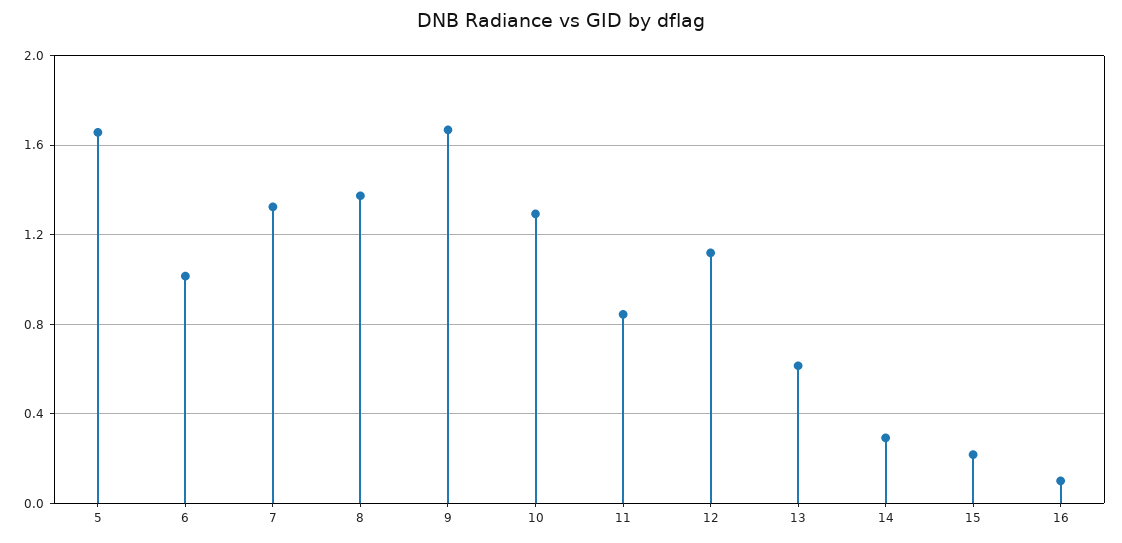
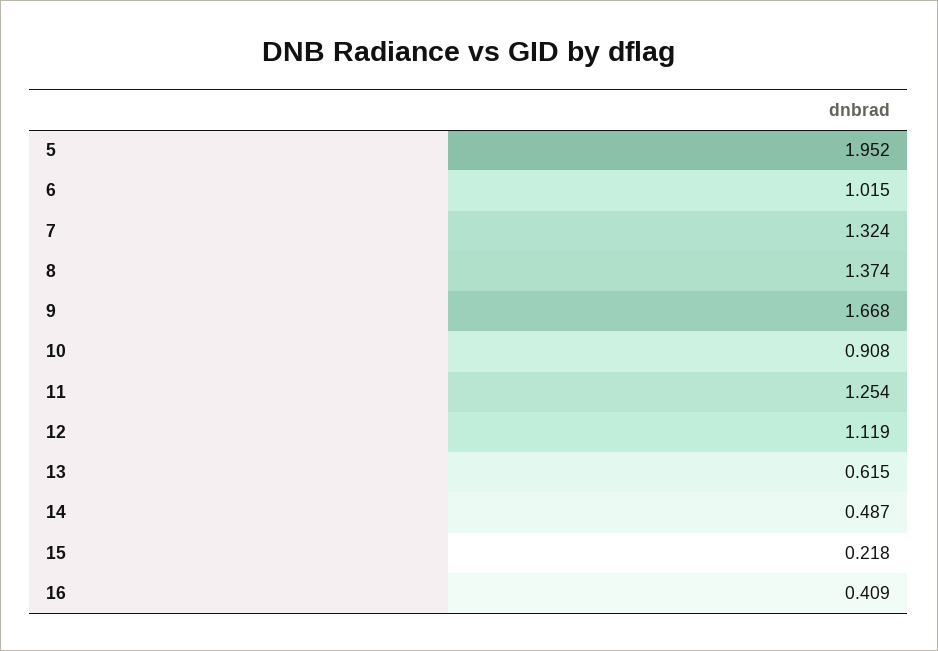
  {
-   "5": 1.65,
+   "5": 1.952,
    "6": 1.015,
    "7": 1.324,
    "8": 1.374,
    "9": 1.668,
-   "10": 1.3,
+   "10": 0.908,
-   "11": 0.85,
+   "11": 1.254,
    "12": 1.119,
    "13": 0.615,
-   "14": 0.3,
+   "14": 0.487,
    "15": 0.218,
-   "16": 0.1
+   "16": 0.409
  }

